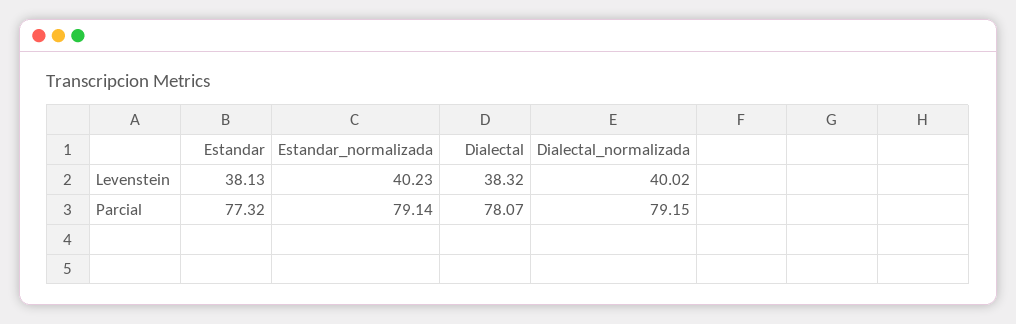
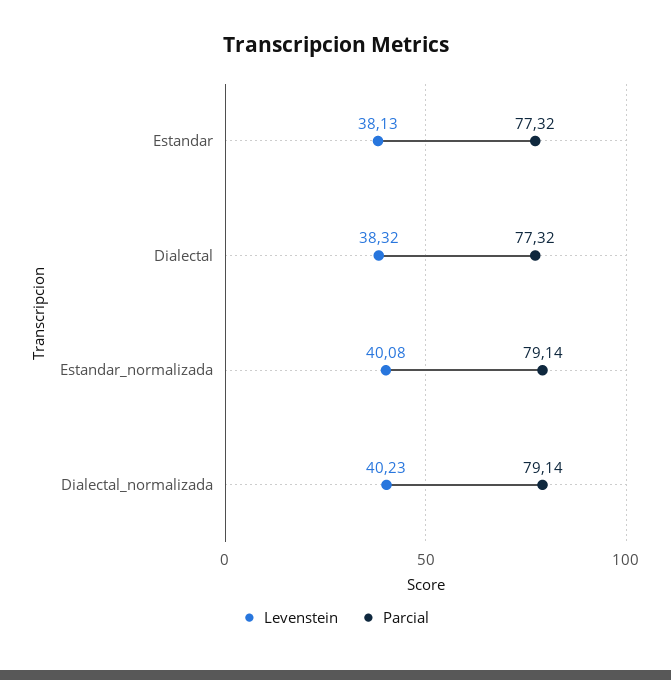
  {
    "Levenstein": {
      "Estandar": 38.13,
-     "Estandar_normalizada": 40.23,
+     "Estandar_normalizada": 40.08,
      "Dialectal": 38.32,
-     "Dialectal_normalizada": 40.02
+     "Dialectal_normalizada": 40.23
    },
    "Parcial": {
      "Estandar": 77.32,
      "Estandar_normalizada": 79.14,
-     "Dialectal": 78.07,
+     "Dialectal": 77.32,
-     "Dialectal_normalizada": 79.15
+     "Dialectal_normalizada": 79.14
    }
  }

